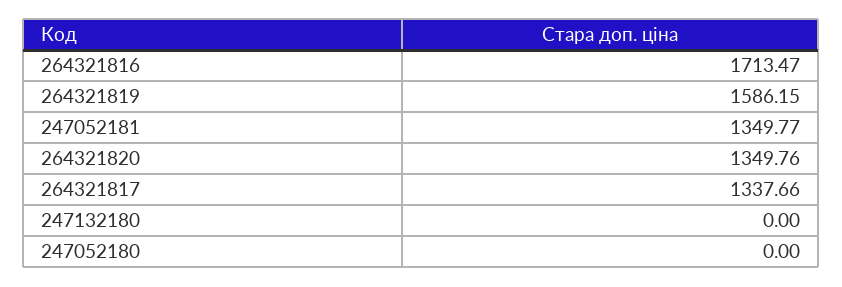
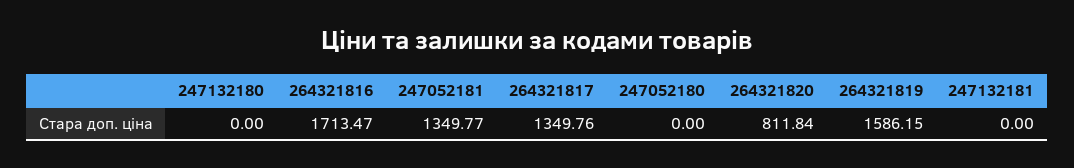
  {
    "264321816": 1713.47,
    "264321819": 1586.15,
    "247052181": 1349.77,
-   "264321820": 1349.76,
+   "264321820": 811.84,
-   "264321817": 1337.66,
+   "264321817": 1349.76,
    "247132180": 0,
-   "247052180": 0
+   "247052180": 0,
+   "247132181": 0
  }

